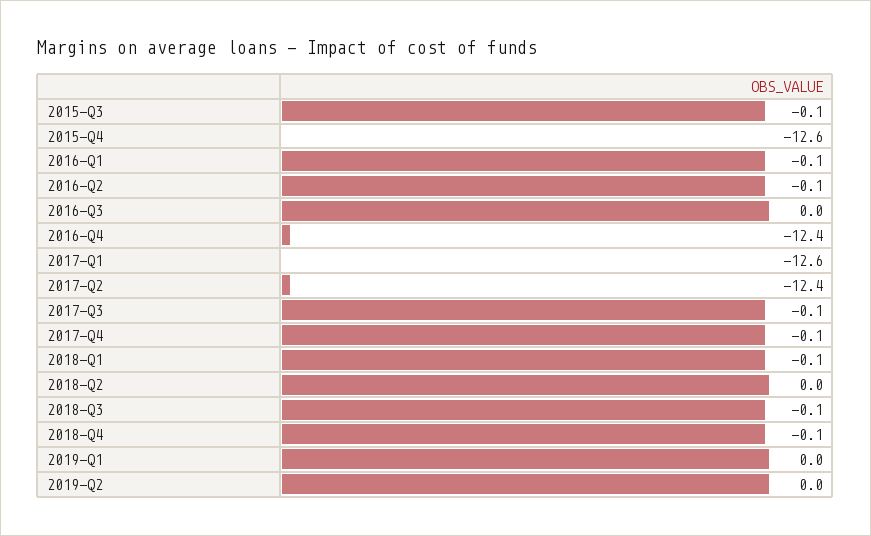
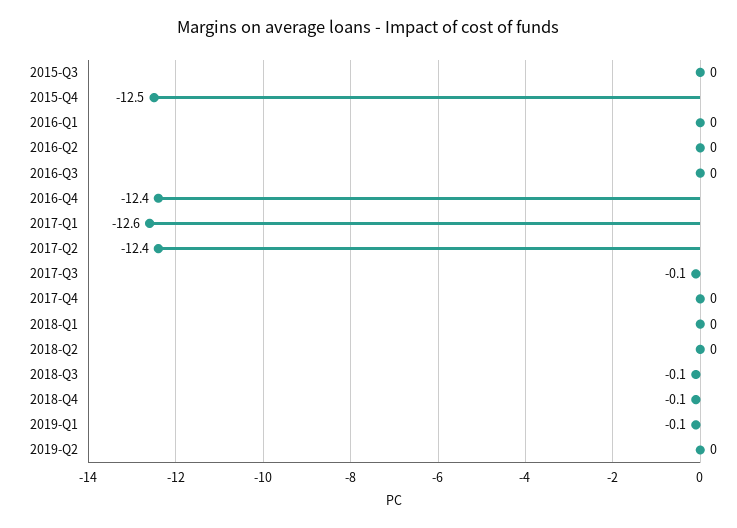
  {
-   "2015-Q3": -0.1,
+   "2015-Q3": 0,
-   "2015-Q4": -12.6,
+   "2015-Q4": -12.5,
-   "2016-Q1": -0.1,
+   "2016-Q1": 0,
-   "2016-Q2": -0.1,
+   "2016-Q2": 0,
    "2016-Q3": 0,
    "2016-Q4": -12.4,
    "2017-Q1": -12.6,
    "2017-Q2": -12.4,
    "2017-Q3": -0.1,
-   "2017-Q4": -0.1,
+   "2017-Q4": 0,
-   "2018-Q1": -0.1,
+   "2018-Q1": 0,
    "2018-Q2": 0,
    "2018-Q3": -0.1,
    "2018-Q4": -0.1,
-   "2019-Q1": 0,
+   "2019-Q1": -0.1,
    "2019-Q2": 0
  }

